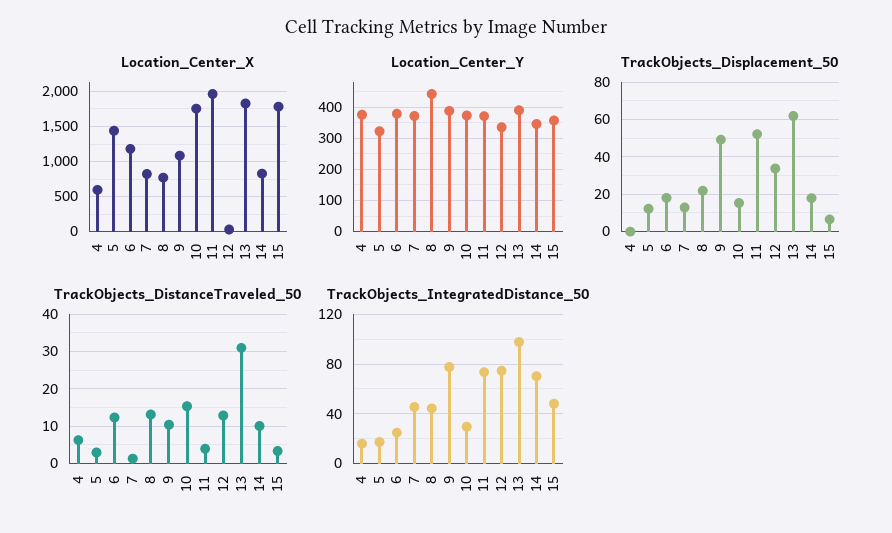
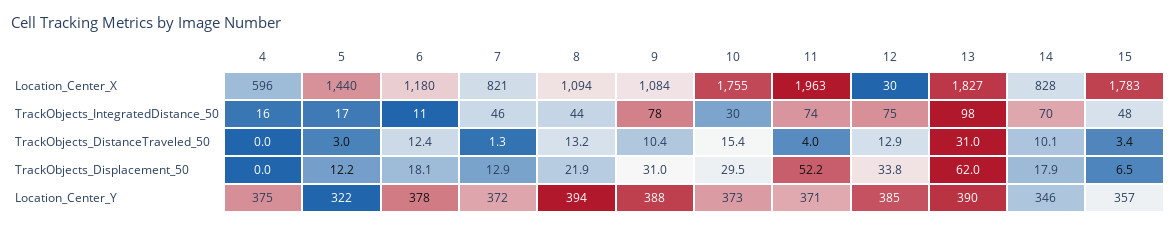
  {
    "Location_Center_X": {
      "4": 596,
      "5": 1440,
      "6": 1180,
      "7": 821,
-     "8": 800,
+     "8": 1094,
      "9": 1084,
      "10": 1755,
      "11": 1963,
      "12": 30,
      "13": 1827,
      "14": 828,
      "15": 1783
    },
    "Location_Center_Y": {
      "4": 375,
      "5": 322,
      "6": 378,
      "7": 372,
-     "8": 440,
+     "8": 394,
      "9": 388,
      "10": 373,
      "11": 371,
-     "12": 340,
+     "12": 385,
      "13": 390,
      "14": 346,
      "15": 357
    },
    "TrackObjects_Displacement_50": {
      "4": 0,
      "5": 12.2,
      "6": 18.1,
      "7": 12.9,
      "8": 21.9,
-     "9": 50,
+     "9": 31,
-     "10": 15,
+     "10": 29.5,
      "11": 52.2,
      "12": 33.8,
      "13": 62,
      "14": 17.9,
      "15": 6.5
    },
    "TrackObjects_DistanceTraveled_50": {
-     "4": 6,
+     "4": 0,
      "5": 3,
      "6": 12.4,
      "7": 1.3,
      "8": 13.2,
      "9": 10.4,
      "10": 15.4,
      "11": 4,
      "12": 12.9,
      "13": 31,
      "14": 10.1,
      "15": 3.4
    },
    "TrackObjects_IntegratedDistance_50": {
      "4": 16,
      "5": 17,
-     "6": 25,
+     "6": 11,
      "7": 46,
      "8": 44,
      "9": 78,
      "10": 30,
      "11": 74,
      "12": 75,
      "13": 98,
      "14": 70,
      "15": 48
    }
  }

